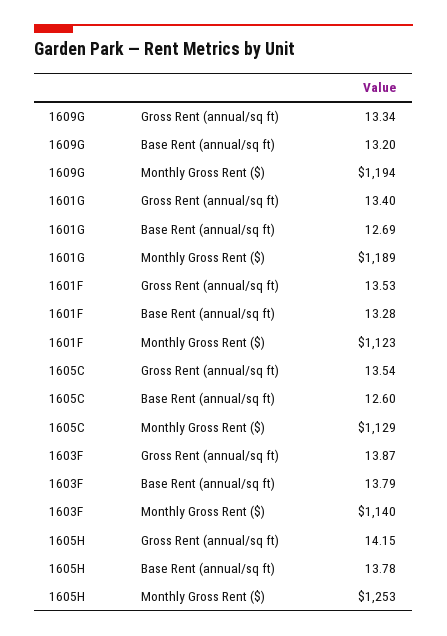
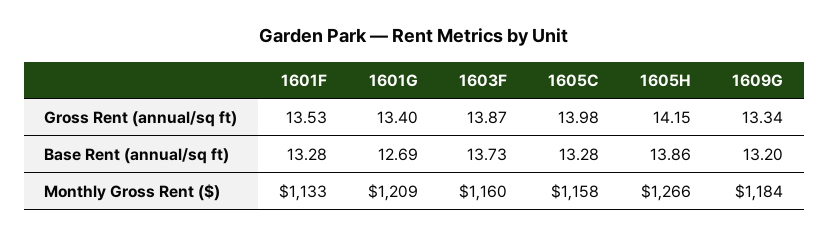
  {
    "1609G": {
      "Gross Rent (annual/sq ft)": 13.34,
      "Base Rent (annual/sq ft)": 13.2,
-     "Monthly Gross Rent ($)": 1194
+     "Monthly Gross Rent ($)": 1184
    },
    "1601G": {
      "Gross Rent (annual/sq ft)": 13.4,
      "Base Rent (annual/sq ft)": 12.69,
-     "Monthly Gross Rent ($)": 1189
+     "Monthly Gross Rent ($)": 1209
    },
    "1601F": {
      "Gross Rent (annual/sq ft)": 13.53,
      "Base Rent (annual/sq ft)": 13.28,
-     "Monthly Gross Rent ($)": 1123
+     "Monthly Gross Rent ($)": 1133
    },
    "1605C": {
-     "Gross Rent (annual/sq ft)": 13.54,
+     "Gross Rent (annual/sq ft)": 13.98,
-     "Base Rent (annual/sq ft)": 12.6,
+     "Base Rent (annual/sq ft)": 13.28,
-     "Monthly Gross Rent ($)": 1129
+     "Monthly Gross Rent ($)": 1158
    },
    "1603F": {
      "Gross Rent (annual/sq ft)": 13.87,
-     "Base Rent (annual/sq ft)": 13.79,
+     "Base Rent (annual/sq ft)": 13.73,
-     "Monthly Gross Rent ($)": 1140
+     "Monthly Gross Rent ($)": 1160
    },
    "1605H": {
      "Gross Rent (annual/sq ft)": 14.15,
-     "Base Rent (annual/sq ft)": 13.78,
+     "Base Rent (annual/sq ft)": 13.86,
-     "Monthly Gross Rent ($)": 1253
+     "Monthly Gross Rent ($)": 1266
    }
  }

